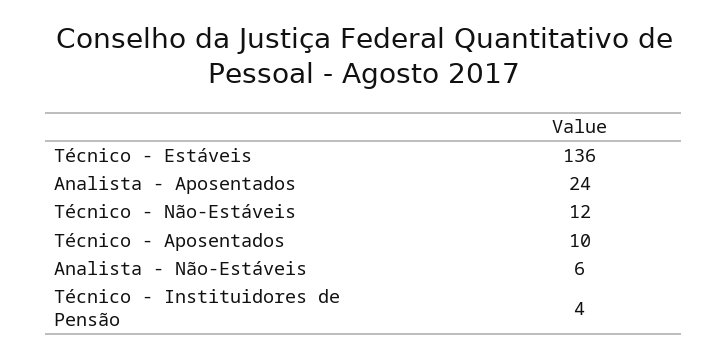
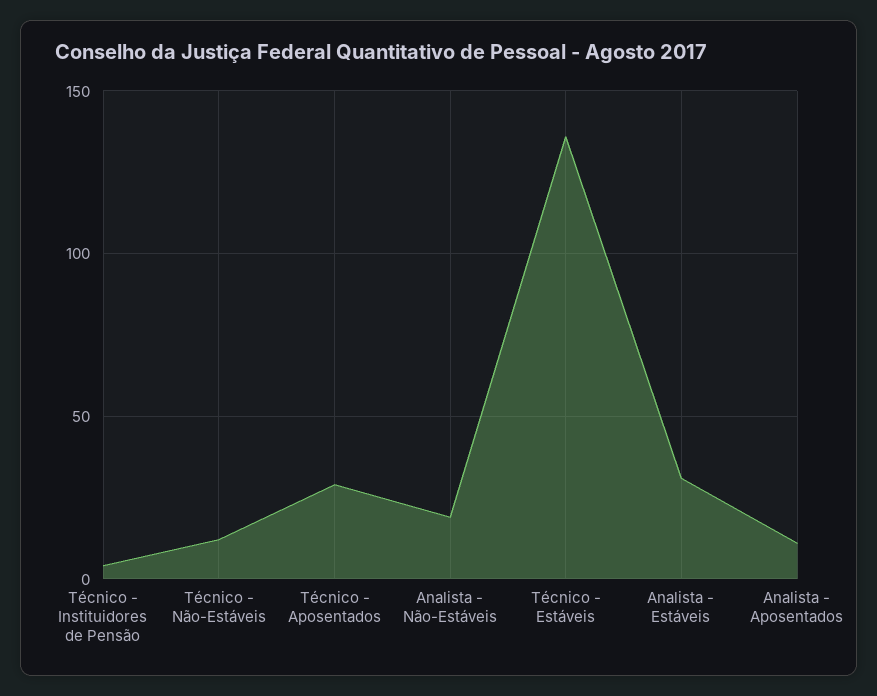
  {
    "Técnico - Estáveis": 136,
-   "Analista - Aposentados": 24,
+   "Analista - Aposentados": 10,
    "Técnico - Não-Estáveis": 12,
-   "Técnico - Aposentados": 10,
+   "Técnico - Aposentados": 30,
-   "Analista - Não-Estáveis": 6,
+   "Analista - Não-Estáveis": 20,
-   "Técnico - Instituidores de Pensão": 4
+   "Técnico - Instituidores de Pensão": 4,
+   "Analista - Estáveis": 30
  }

